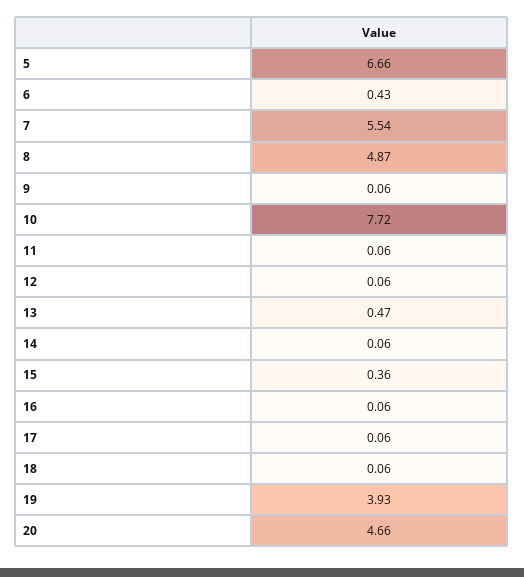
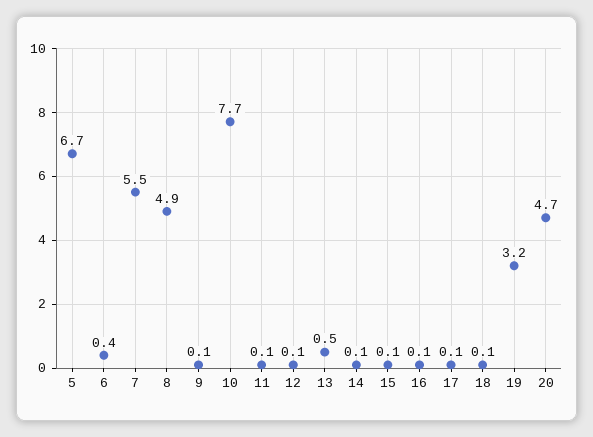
  {
    "5": 6.66,
    "6": 0.43,
    "7": 5.54,
    "8": 4.87,
    "9": 0.06,
    "10": 7.72,
    "11": 0.06,
    "12": 0.06,
    "13": 0.47,
    "14": 0.06,
-   "15": 0.36,
+   "15": 0.1,
    "16": 0.06,
    "17": 0.06,
    "18": 0.06,
-   "19": 3.93,
+   "19": 3.2,
    "20": 4.66
  }

